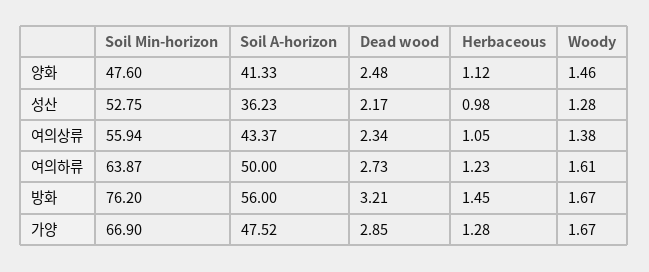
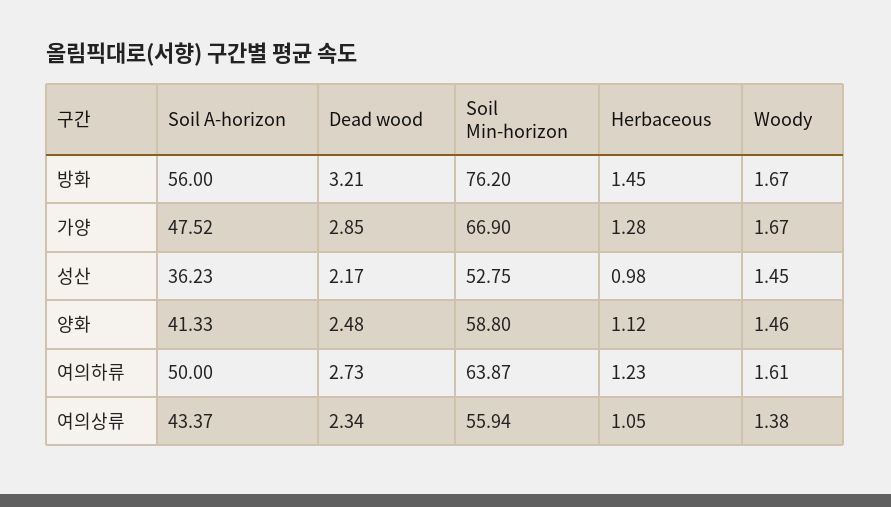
  {
    "Soil Min-horizon": {
-     "양화": 47.6,
+     "양화": 58.8,
      "성산": 52.75,
      "여의상류": 55.94,
      "여의하류": 63.87,
      "방화": 76.2,
      "가양": 66.9
    },
    "Soil A-horizon": {
      "양화": 41.33,
      "성산": 36.23,
      "여의상류": 43.37,
      "여의하류": 50,
      "방화": 56,
      "가양": 47.52
    },
    "Dead wood": {
      "양화": 2.48,
      "성산": 2.17,
      "여의상류": 2.34,
      "여의하류": 2.73,
      "방화": 3.21,
      "가양": 2.85
    },
    "Herbaceous": {
      "양화": 1.12,
      "성산": 0.98,
      "여의상류": 1.05,
      "여의하류": 1.23,
      "방화": 1.45,
      "가양": 1.28
    },
    "Woody": {
      "양화": 1.46,
-     "성산": 1.28,
+     "성산": 1.45,
      "여의상류": 1.38,
      "여의하류": 1.61,
      "방화": 1.67,
      "가양": 1.67
    }
  }

